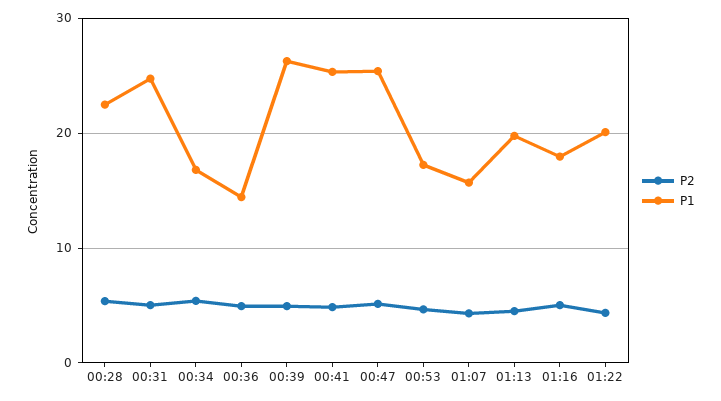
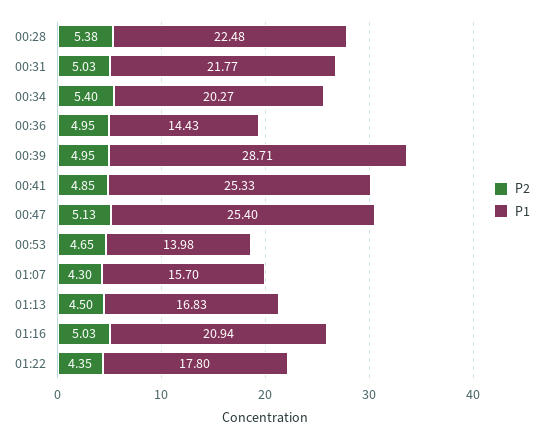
  {
    "P2": {
      "00:28": 5.38,
      "00:31": 5.03,
      "00:34": 5.4,
      "00:36": 4.95,
      "00:39": 4.95,
      "00:41": 4.85,
      "00:47": 5.13,
      "00:53": 4.65,
      "01:07": 4.3,
      "01:13": 4.5,
      "01:16": 5.03,
      "01:22": 4.35
    },
    "P1": {
      "00:28": 22.48,
-     "00:31": 25,
+     "00:31": 21.77,
-     "00:34": 17,
+     "00:34": 20.27,
      "00:36": 14.43,
-     "00:39": 26,
+     "00:39": 28.71,
      "00:41": 25.33,
      "00:47": 25.4,
-     "00:53": 17,
+     "00:53": 13.98,
      "01:07": 15.7,
-     "01:13": 20,
+     "01:13": 16.83,
-     "01:16": 18,
+     "01:16": 20.94,
-     "01:22": 20
+     "01:22": 17.8
    }
  }

